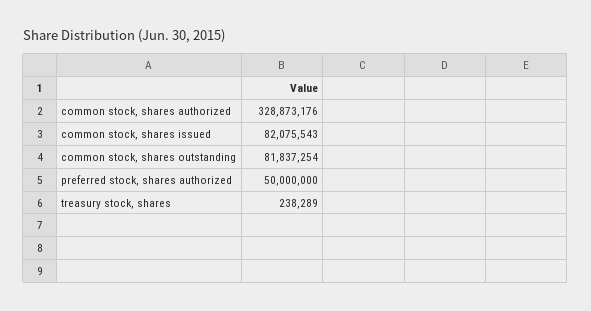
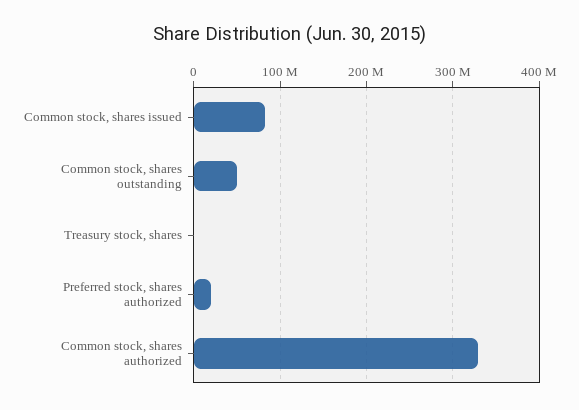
  {
    "common stock, shares authorized": 328873176,
    "common stock, shares issued": 82075543,
-   "common stock, shares outstanding": 81837254,
+   "common stock, shares outstanding": 50000000,
-   "preferred stock, shares authorized": 50000000,
+   "preferred stock, shares authorized": 20000000,
    "treasury stock, shares": 238289
  }

